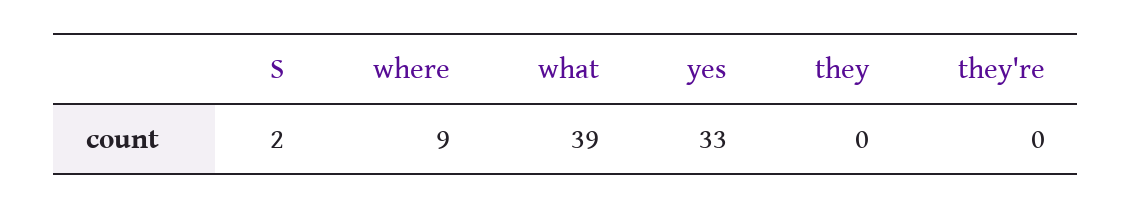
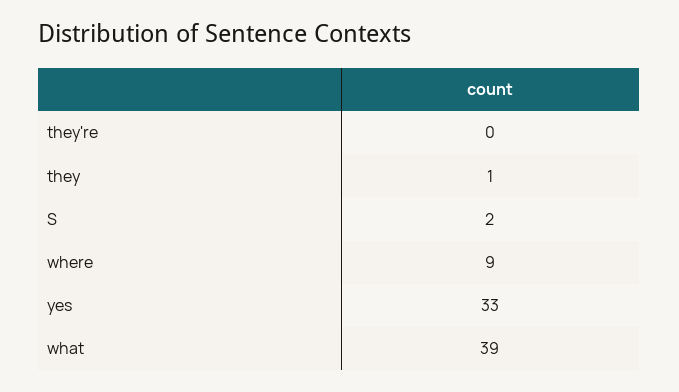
  {
    "S": 2,
    "where": 9,
    "what": 39,
    "yes": 33,
-   "they": 0,
+   "they": 1,
    "they're": 0
  }

